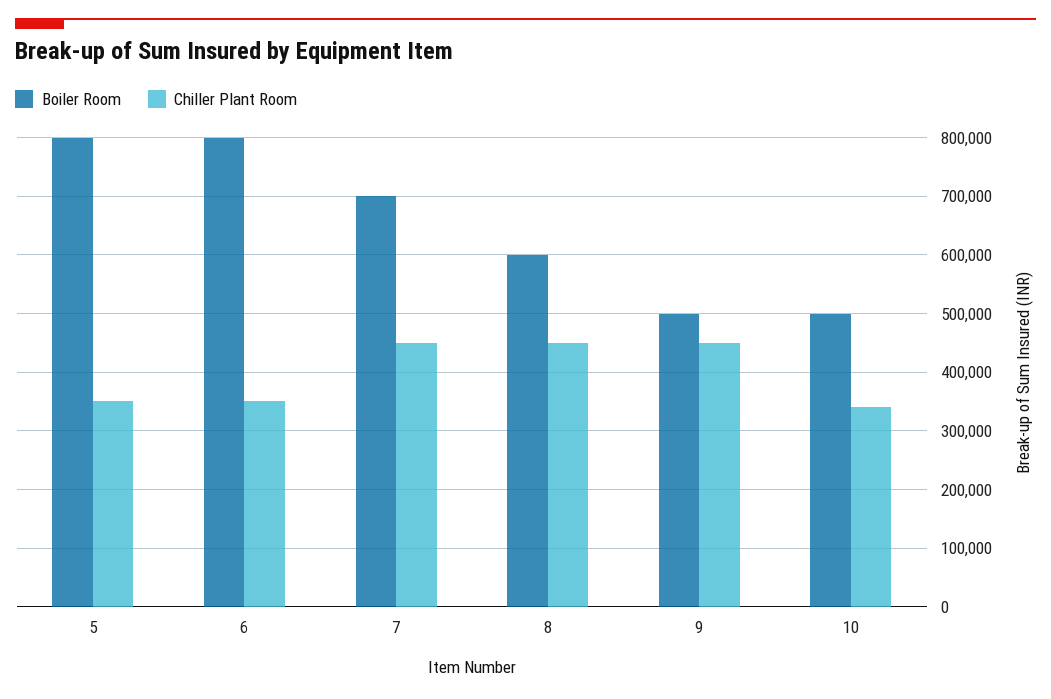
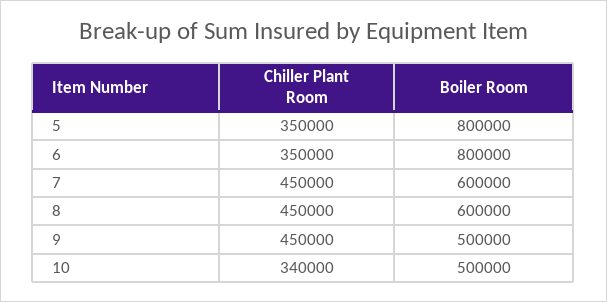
  {
    "Boiler Room": {
      "5": 800000,
      "6": 800000,
-     "7": 700000,
+     "7": 600000,
      "8": 600000,
      "9": 500000,
      "10": 500000
    },
    "Chiller Plant Room": {
      "5": 350000,
      "6": 350000,
      "7": 450000,
      "8": 450000,
      "9": 450000,
      "10": 340000
    }
  }

